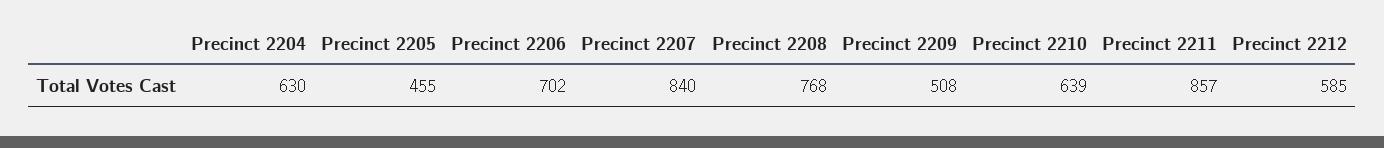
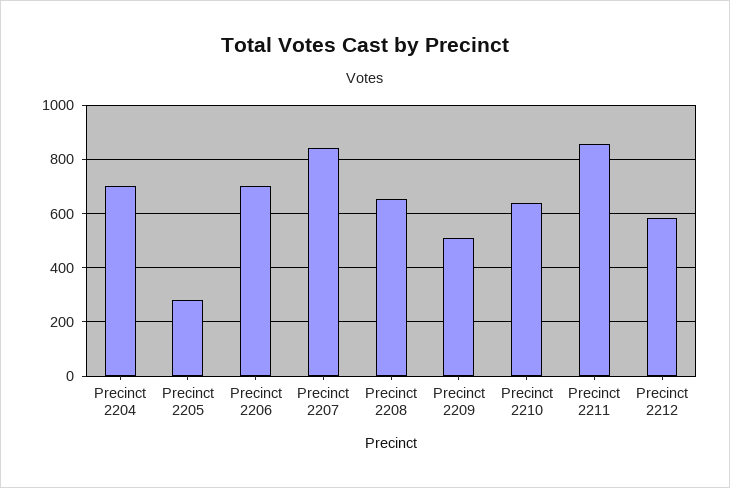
  {
-   "Precinct 2204": 630,
+   "Precinct 2204": 700,
-   "Precinct 2205": 455,
+   "Precinct 2205": 275,
    "Precinct 2206": 702,
    "Precinct 2207": 840,
-   "Precinct 2208": 768,
+   "Precinct 2208": 650,
    "Precinct 2209": 508,
    "Precinct 2210": 639,
    "Precinct 2211": 857,
    "Precinct 2212": 585
  }

